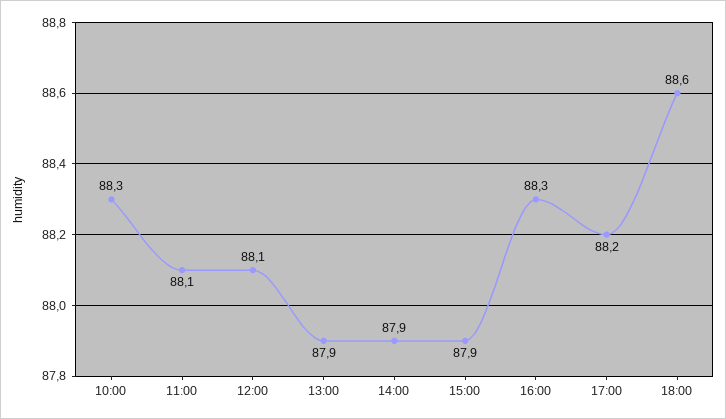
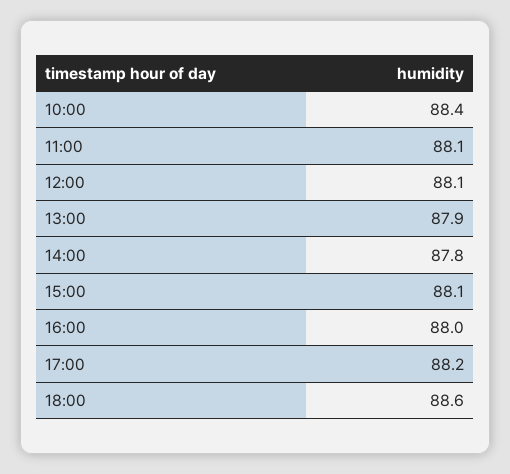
  {
-   "10:00": 88.3,
+   "10:00": 88.4,
    "11:00": 88.1,
    "12:00": 88.1,
    "13:00": 87.9,
-   "14:00": 87.9,
+   "14:00": 87.8,
-   "15:00": 87.9,
+   "15:00": 88.1,
-   "16:00": 88.3,
+   "16:00": 88,
    "17:00": 88.2,
    "18:00": 88.6
  }

